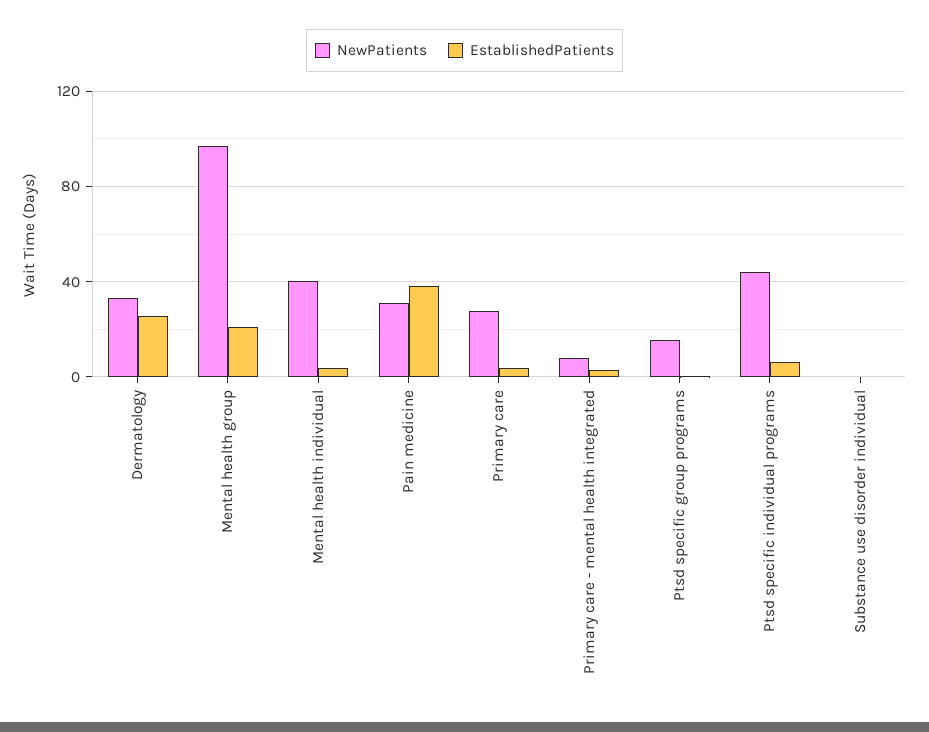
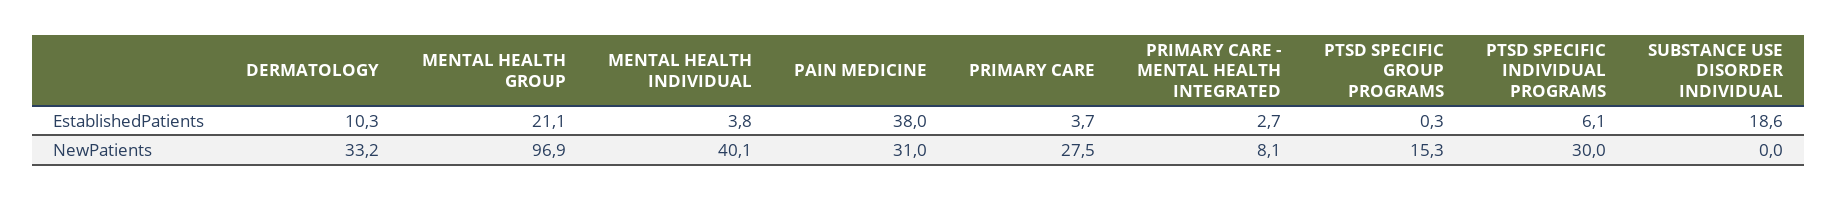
  {
    "NewPatients": {
      "Dermatology": 33.2,
      "Mental health group": 96.9,
      "Mental health individual": 40.1,
      "Pain medicine": 31,
      "Primary care": 27.5,
      "Primary care - mental health integrated": 8.1,
      "Ptsd specific group programs": 15.3,
-     "Ptsd specific individual programs": 45,
+     "Ptsd specific individual programs": 30,
      "Substance use disorder individual": 0
    },
    "EstablishedPatients": {
-     "Dermatology": 25,
+     "Dermatology": 10.3,
      "Mental health group": 21.1,
      "Mental health individual": 3.8,
      "Pain medicine": 38,
      "Primary care": 3.7,
      "Primary care - mental health integrated": 2.7,
      "Ptsd specific group programs": 0.3,
      "Ptsd specific individual programs": 6.1,
-     "Substance use disorder individual": 0
+     "Substance use disorder individual": 18.6
    }
  }

